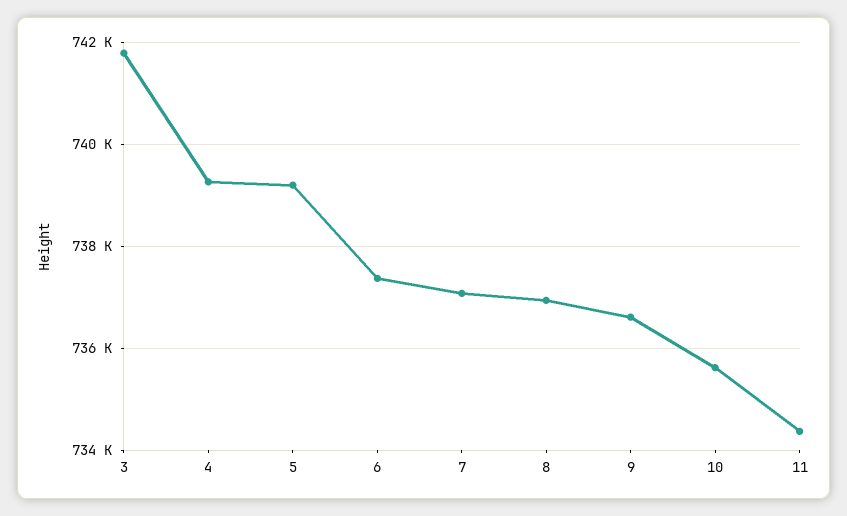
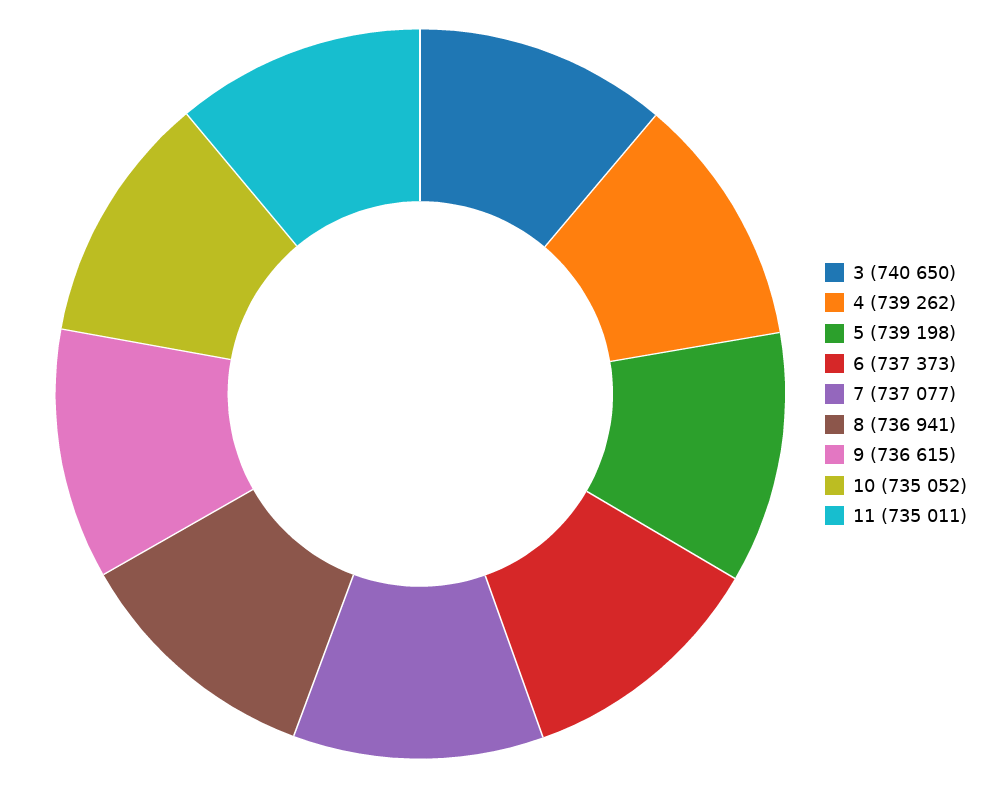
  {
-   "3": 741800,
+   "3": 740650,
    "4": 739262,
    "5": 739198,
    "6": 737373,
    "7": 737077,
    "8": 736941,
    "9": 736615,
-   "10": 735600,
+   "10": 735052,
-   "11": 734400
+   "11": 735011
  }

